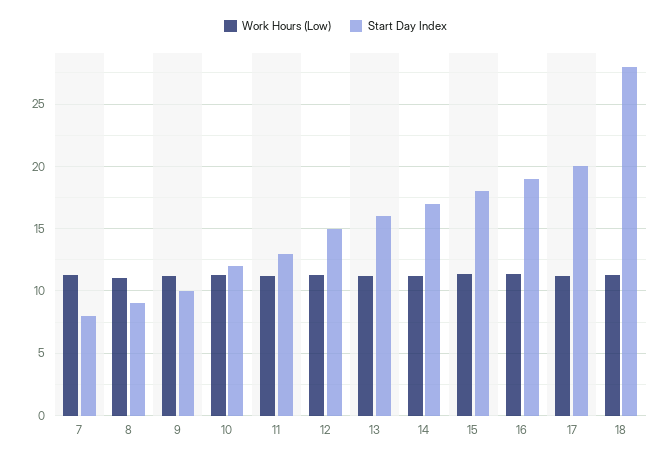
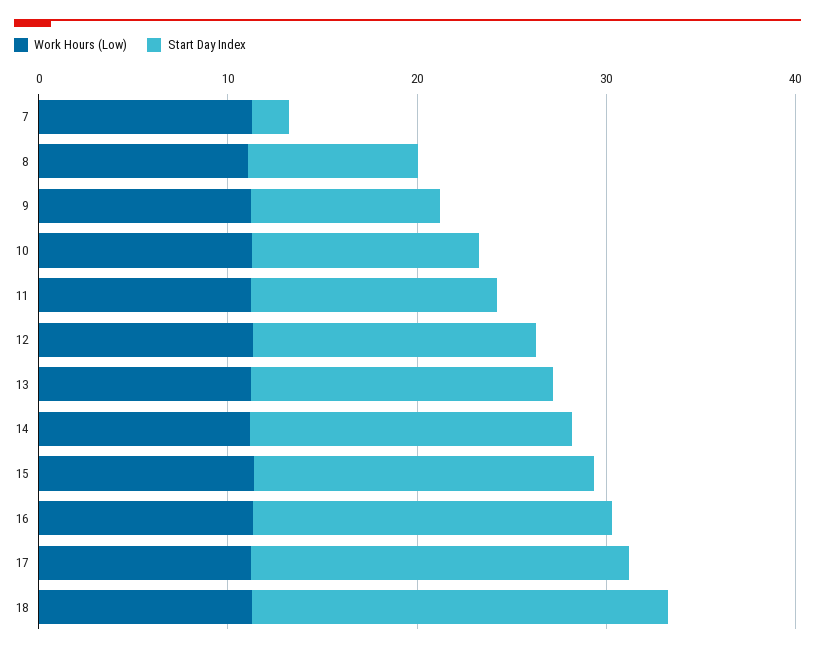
  {
    "Work Hours (Low)": {
      "7": 11.5,
      "8": 11,
      "9": 11,
      "10": 11.5,
      "11": 11,
      "12": 11.5,
      "13": 11,
      "14": 11,
      "15": 11.5,
      "16": 11.5,
      "17": 11,
      "18": 11.5
    },
    "Start Day Index": {
-     "7": 8,
+     "7": 2,
      "8": 9,
      "9": 10,
      "10": 12,
      "11": 13,
      "12": 15,
      "13": 16,
      "14": 17,
      "15": 18,
      "16": 19,
      "17": 20,
-     "18": 28
+     "18": 22
    }
  }

